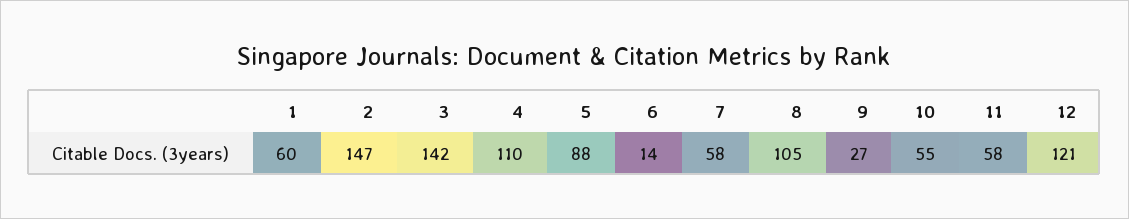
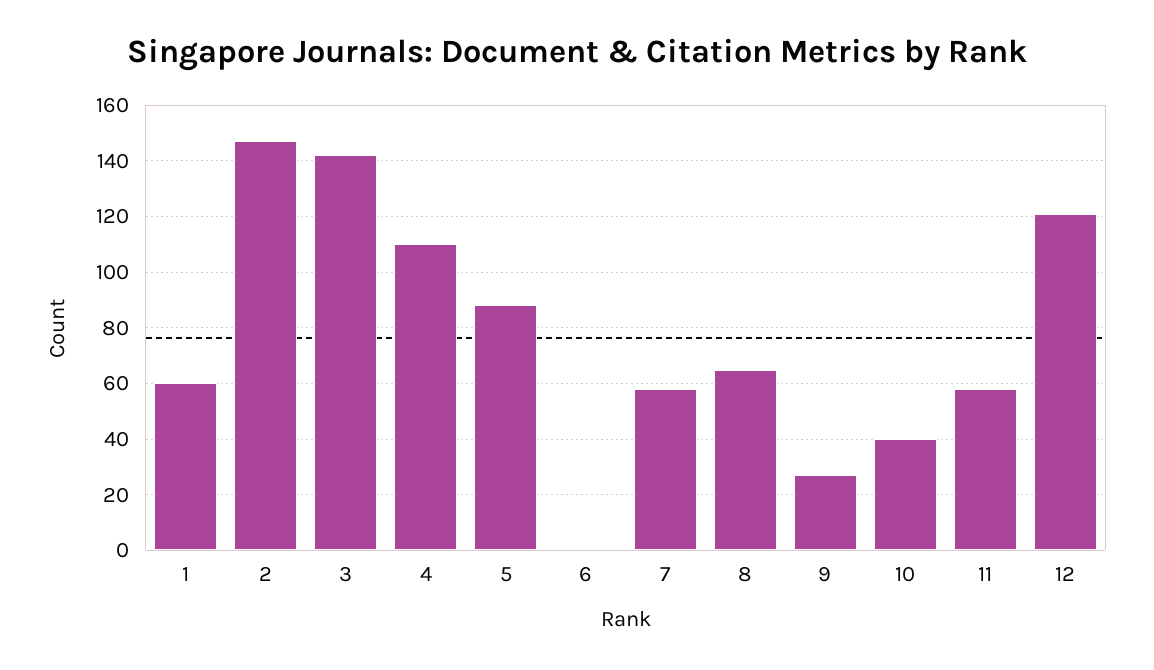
  {
    "1": 60,
    "2": 147,
    "3": 142,
    "4": 110,
    "5": 88,
-   "6": 14,
+   "6": 0,
    "7": 58,
-   "8": 105,
+   "8": 65,
    "9": 27,
-   "10": 55,
+   "10": 40,
    "11": 58,
    "12": 121
  }

